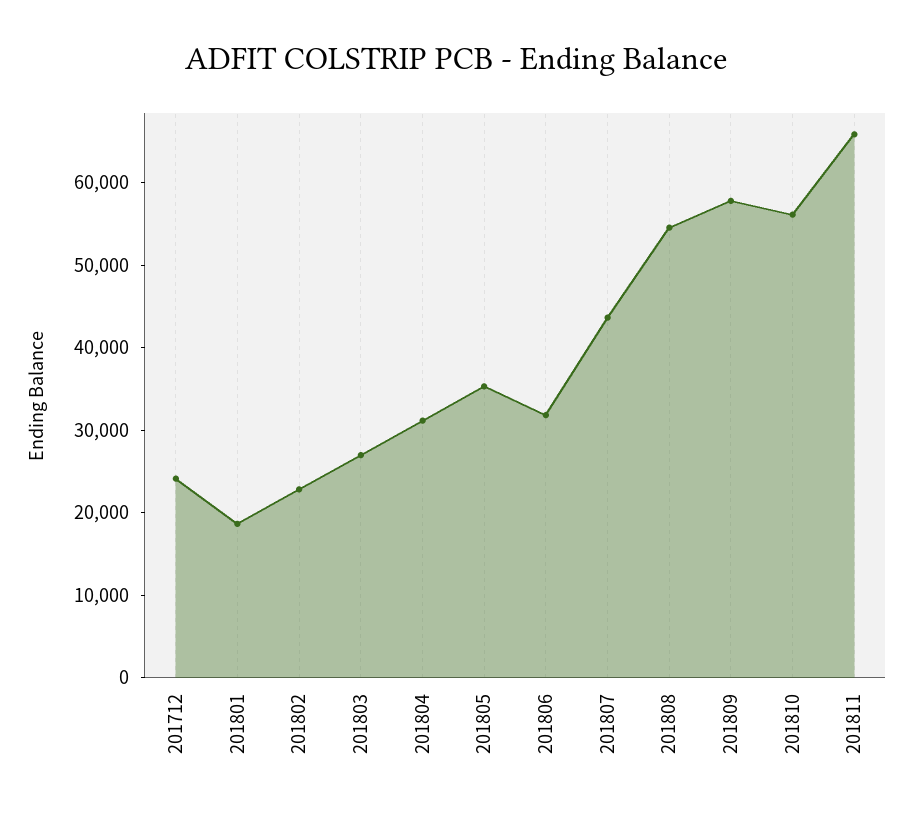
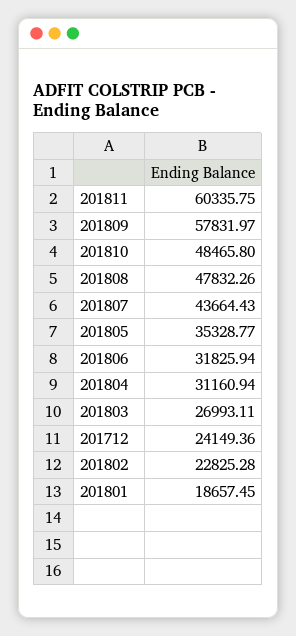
  {
    "201712": 24149.36,
    "201801": 18657.45,
    "201802": 22825.28,
    "201803": 26993.11,
    "201804": 31160.94,
    "201805": 35328.77,
    "201806": 31825.94,
    "201807": 43664.43,
-   "201808": 54000,
+   "201808": 47832.26,
    "201809": 57831.97,
-   "201810": 56000,
+   "201810": 48465.8,
-   "201811": 66000
+   "201811": 60335.75
  }

